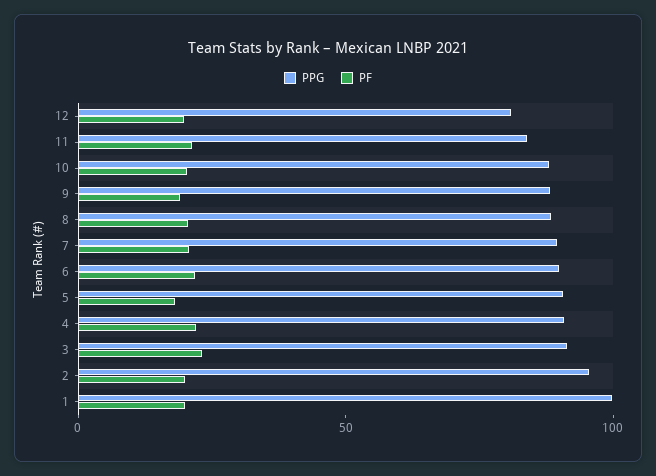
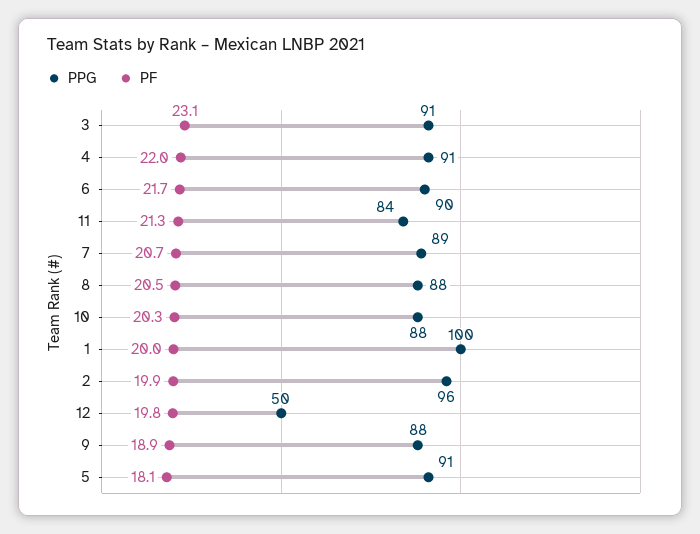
  {
    "PPG": {
-     "12": 80,
+     "12": 50,
      "11": 84,
      "10": 88,
      "9": 88,
      "8": 88,
      "7": 89,
      "6": 90,
      "5": 91,
      "4": 91,
      "3": 91,
      "2": 96,
      "1": 100
    },
    "PF": {
      "12": 19.8,
      "11": 21.3,
      "10": 20.3,
      "9": 18.9,
      "8": 20.5,
      "7": 20.7,
      "6": 21.7,
      "5": 18.1,
      "4": 22,
      "3": 23.1,
      "2": 19.9,
      "1": 20
    }
  }

